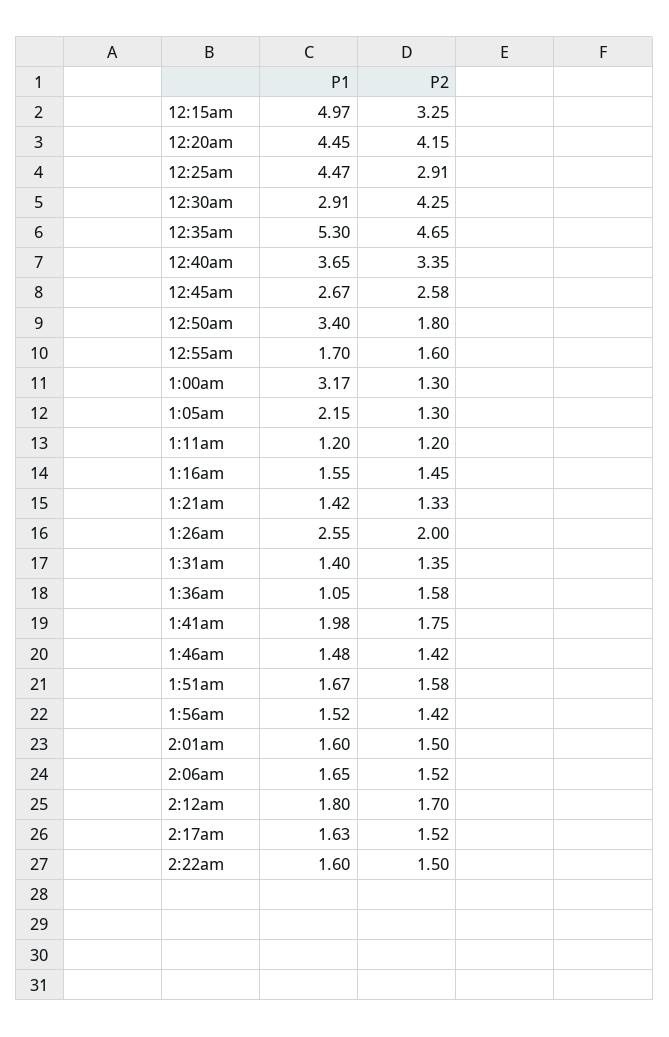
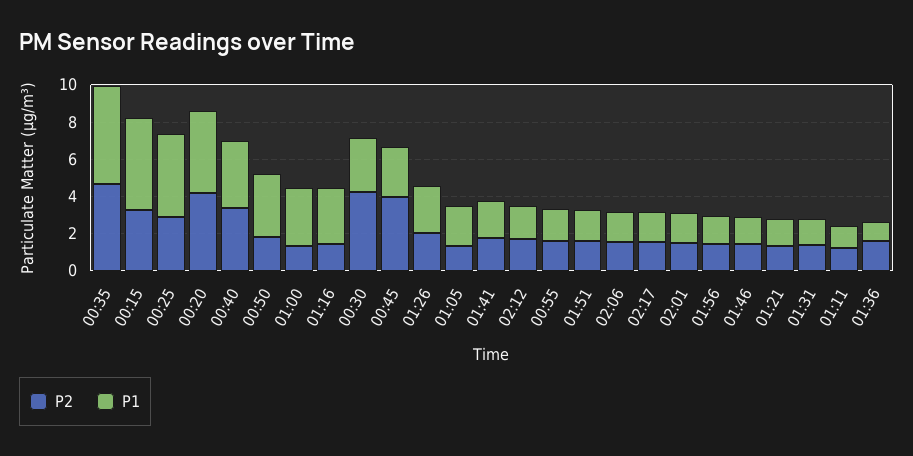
  {
    "P1": {
      "12:15am": 4.97,
      "12:20am": 4.45,
      "12:25am": 4.47,
      "12:30am": 2.91,
      "12:35am": 5.3,
      "12:40am": 3.65,
      "12:45am": 2.67,
      "12:50am": 3.4,
      "12:55am": 1.7,
      "1:00am": 3.17,
      "1:05am": 2.15,
      "1:11am": 1.2,
-     "1:16am": 1.55,
+     "1:16am": 3,
      "1:21am": 1.42,
      "1:26am": 2.55,
      "1:31am": 1.4,
      "1:36am": 1.05,
      "1:41am": 1.98,
      "1:46am": 1.48,
      "1:51am": 1.67,
      "1:56am": 1.52,
      "2:01am": 1.6,
      "2:06am": 1.65,
      "2:12am": 1.8,
-     "2:17am": 1.63,
+     "2:17am": 1.63
-     "2:22am": 1.6
    },
    "P2": {
      "12:15am": 3.25,
      "12:20am": 4.15,
      "12:25am": 2.91,
      "12:30am": 4.25,
      "12:35am": 4.65,
      "12:40am": 3.35,
-     "12:45am": 2.58,
+     "12:45am": 4,
      "12:50am": 1.8,
      "12:55am": 1.6,
      "1:00am": 1.3,
      "1:05am": 1.3,
      "1:11am": 1.2,
      "1:16am": 1.45,
      "1:21am": 1.33,
      "1:26am": 2,
      "1:31am": 1.35,
      "1:36am": 1.58,
      "1:41am": 1.75,
      "1:46am": 1.42,
      "1:51am": 1.58,
      "1:56am": 1.42,
      "2:01am": 1.5,
      "2:06am": 1.52,
      "2:12am": 1.7,
-     "2:17am": 1.52,
+     "2:17am": 1.52
-     "2:22am": 1.5
    }
  }

